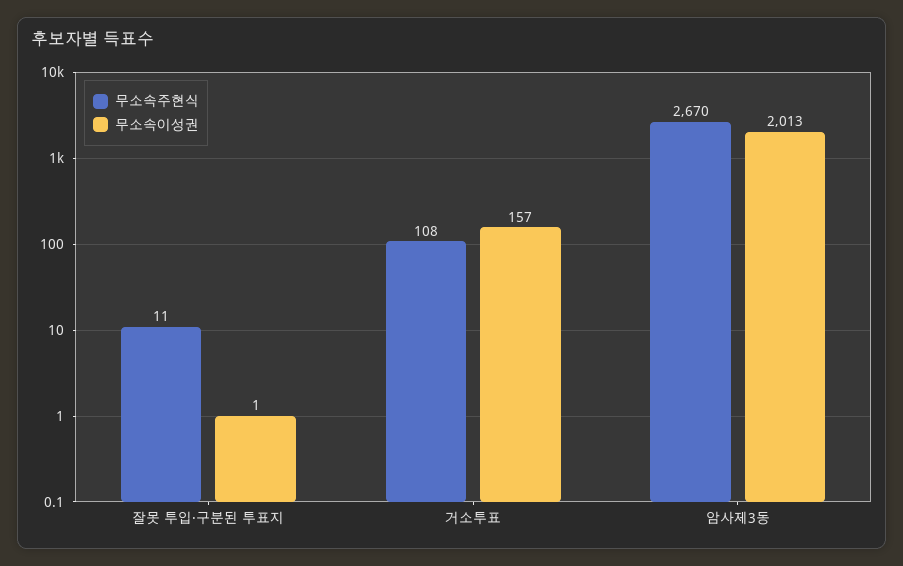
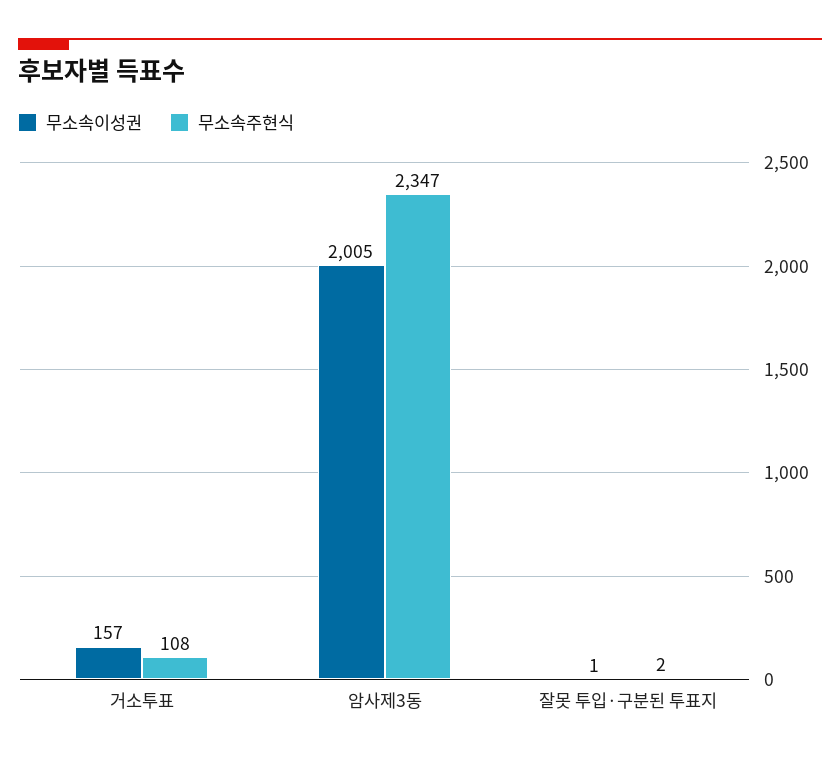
  {
    "무소속주현식": {
-     "잘못 투입·구분된 투표지": 11,
+     "잘못 투입·구분된 투표지": 2,
      "거소투표": 108,
-     "암사제3동": 2670
+     "암사제3동": 2347
    },
    "무소속이성권": {
      "잘못 투입·구분된 투표지": 1,
      "거소투표": 157,
-     "암사제3동": 2013
+     "암사제3동": 2005
    }
  }

